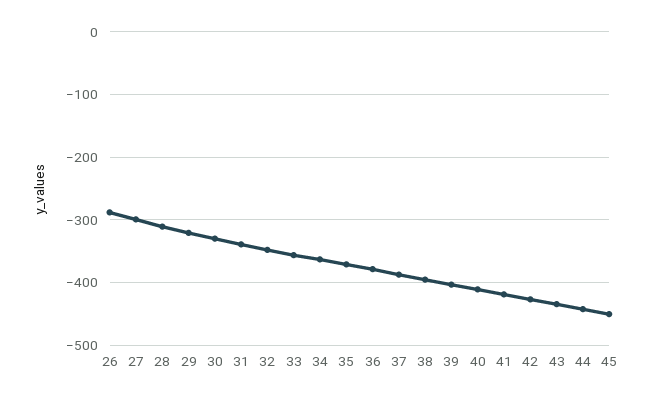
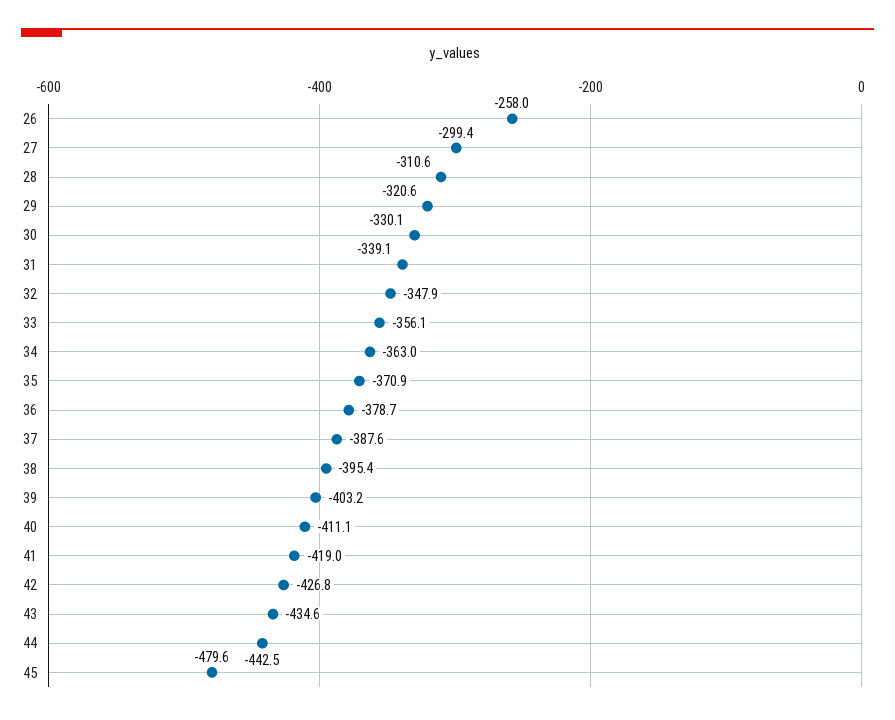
  {
-   "26": -290,
+   "26": -258,
    "27": -299.4,
    "28": -310.6,
    "29": -320.6,
    "30": -330.1,
    "31": -339.1,
    "32": -347.9,
    "33": -356.1,
    "34": -363,
    "35": -370.9,
    "36": -378.7,
    "37": -387.6,
    "38": -395.4,
    "39": -403.2,
    "40": -411.1,
    "41": -419,
    "42": -426.8,
    "43": -434.6,
    "44": -442.5,
-   "45": -450
+   "45": -479.6
  }

